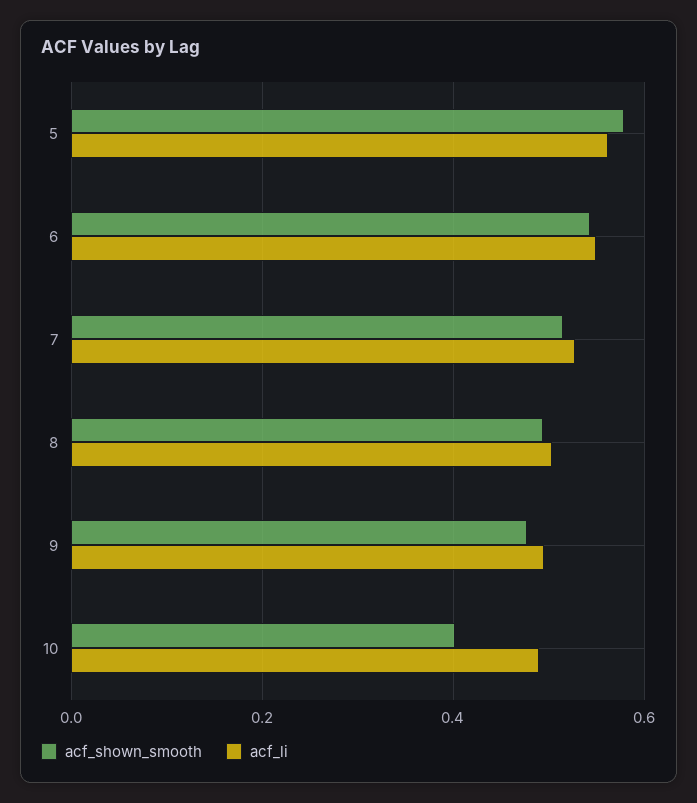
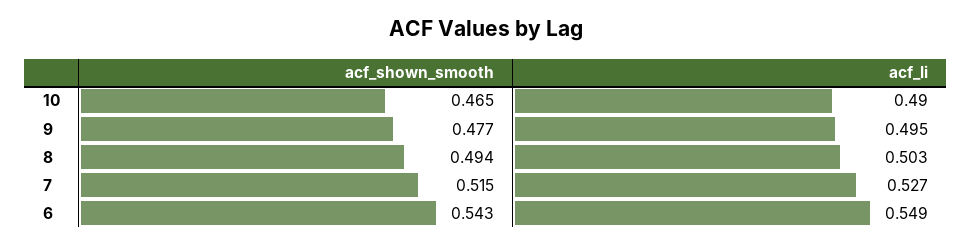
  {
    "acf_shown_smooth": {
-     "5": 0.58,
      "6": 0.543,
      "7": 0.515,
      "8": 0.494,
      "9": 0.477,
-     "10": 0.4
+     "10": 0.465
    },
    "acf_li": {
-     "5": 0.56,
      "6": 0.549,
      "7": 0.527,
      "8": 0.503,
      "9": 0.495,
      "10": 0.49
    }
  }

